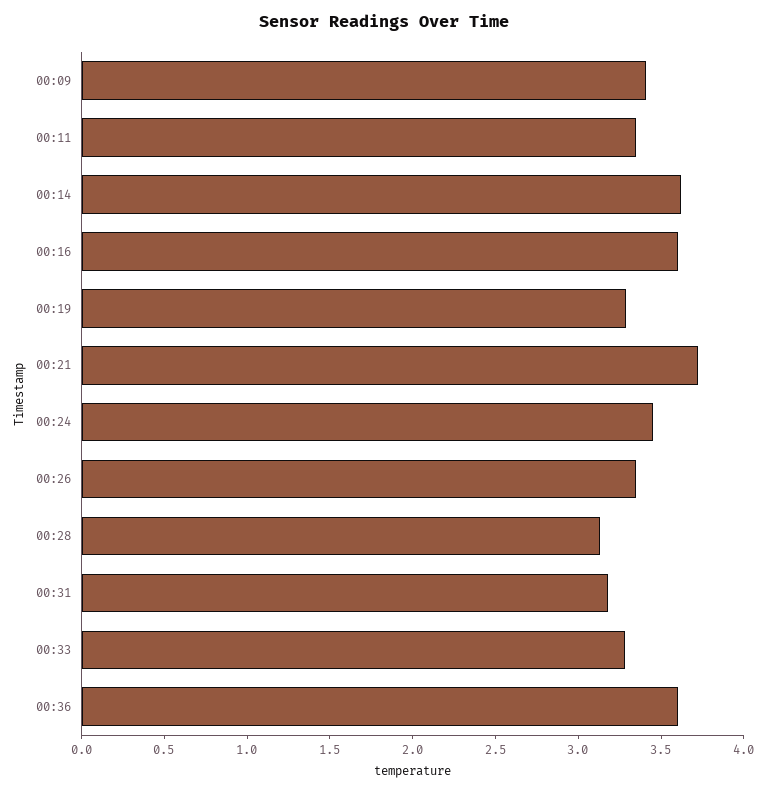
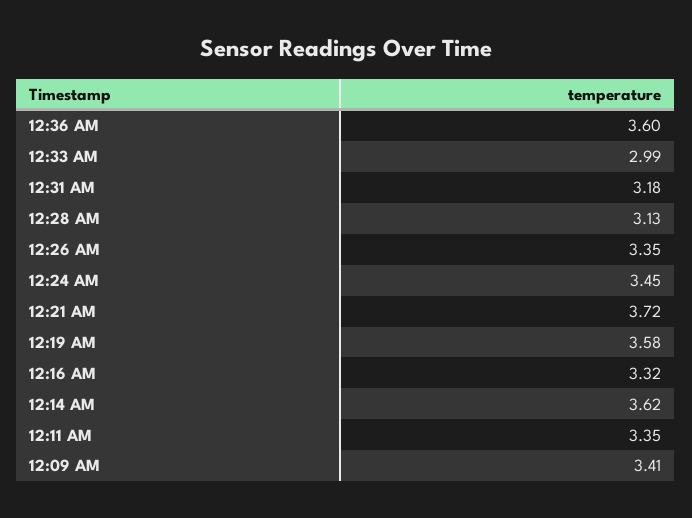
  {
    "00:09": 3.41,
    "00:11": 3.35,
    "00:14": 3.62,
-   "00:16": 3.6,
+   "00:16": 3.32,
-   "00:19": 3.3,
+   "00:19": 3.58,
    "00:21": 3.72,
    "00:24": 3.45,
    "00:26": 3.35,
    "00:28": 3.13,
    "00:31": 3.18,
-   "00:33": 3.3,
+   "00:33": 2.99,
    "00:36": 3.6
  }

